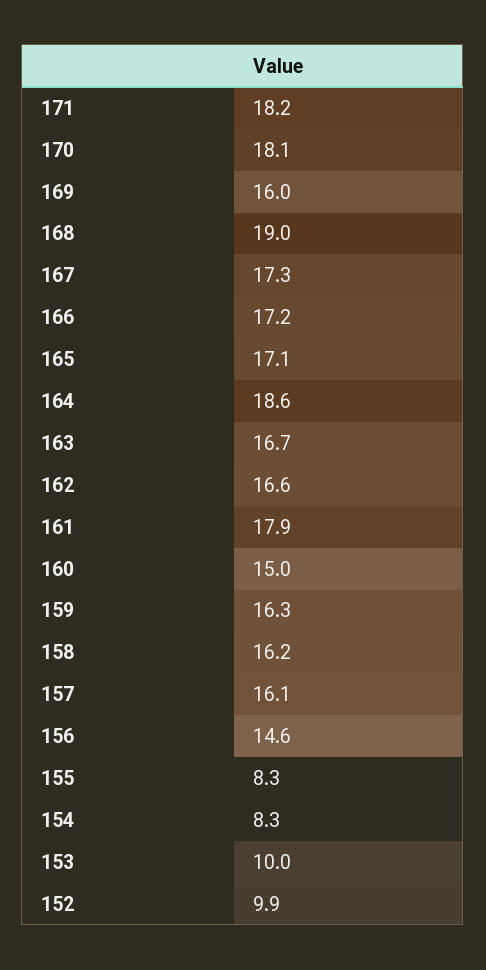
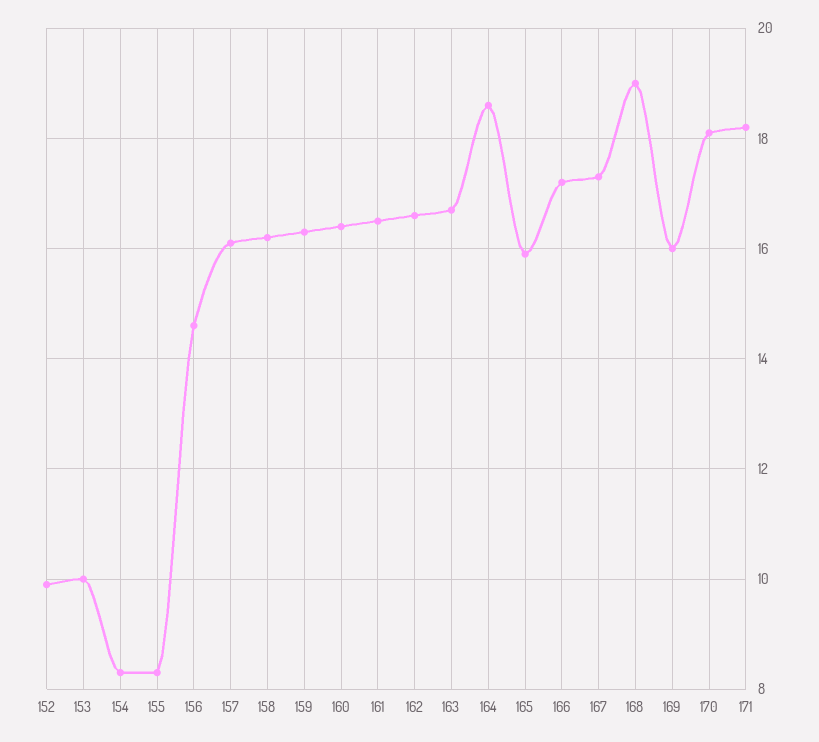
  {
    "171": 18.2,
    "170": 18.1,
    "169": 16,
    "168": 19,
    "167": 17.3,
    "166": 17.2,
-   "165": 17.1,
+   "165": 16,
    "164": 18.6,
    "163": 16.7,
    "162": 16.6,
-   "161": 17.9,
+   "161": 16.5,
-   "160": 15,
+   "160": 16.5,
    "159": 16.3,
    "158": 16.2,
    "157": 16.1,
    "156": 14.6,
    "155": 8.3,
    "154": 8.3,
    "153": 10,
    "152": 9.9
  }

